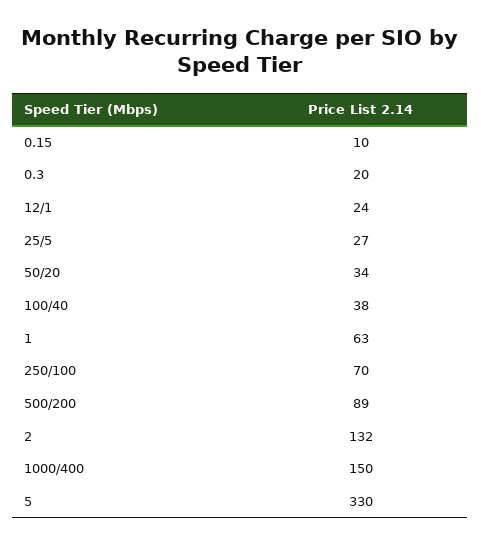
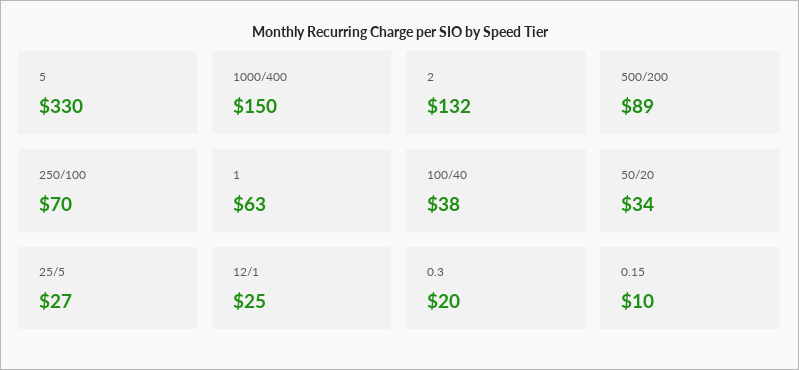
  {
    "0.15": 10,
    "0.3": 20,
-   "12/1": 24,
+   "12/1": 25,
    "25/5": 27,
    "50/20": 34,
    "100/40": 38,
    "1": 63,
    "250/100": 70,
    "500/200": 89,
    "2": 132,
    "1000/400": 150,
    "5": 330
  }

